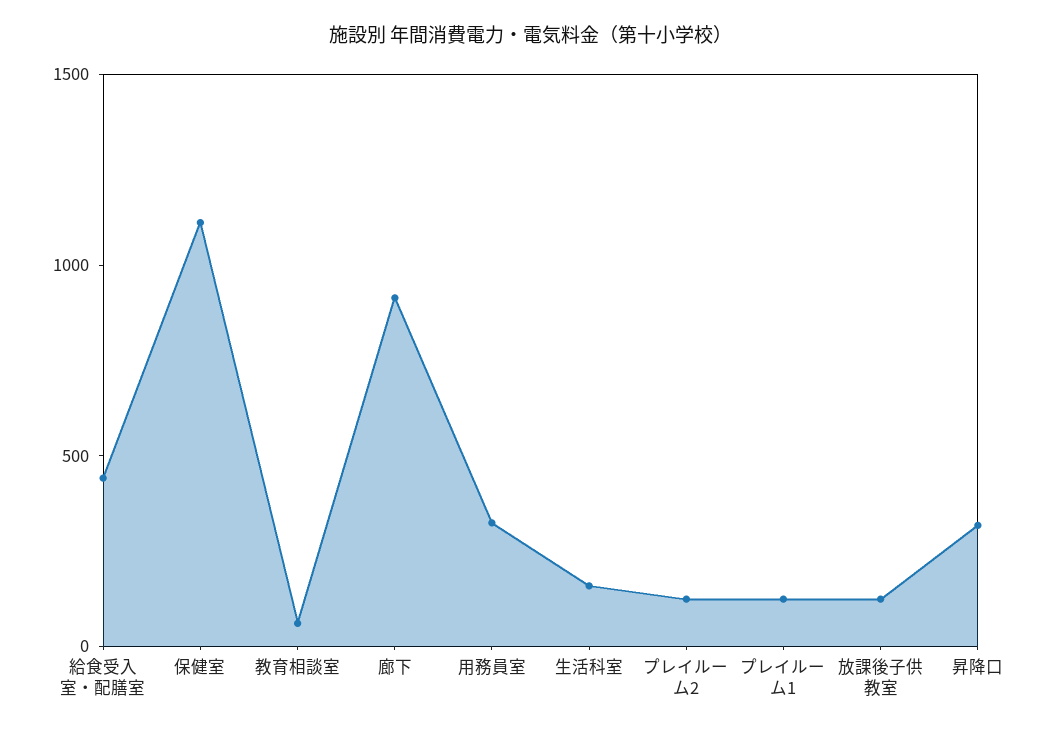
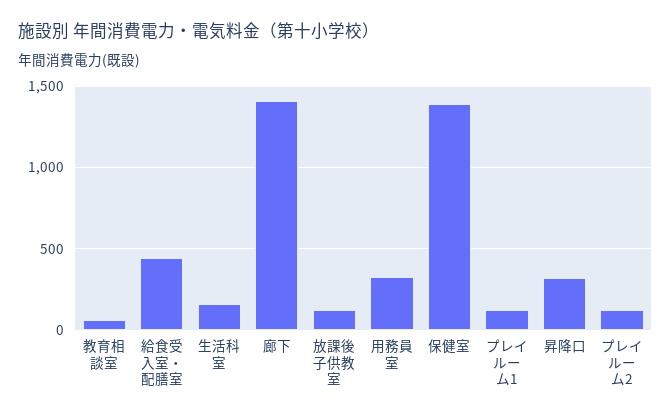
  {
    "給食受入室・配膳室": 450,
-   "保健室": 1100,
+   "保健室": 1400,
    "教育相談室": 50,
-   "廊下": 900,
+   "廊下": 1400,
    "用務員室": 300,
    "生活科室": 150,
    "プレイルーム2": 100,
    "プレイルーム1": 100,
    "放課後子供教室": 100,
    "昇降口": 300
  }

